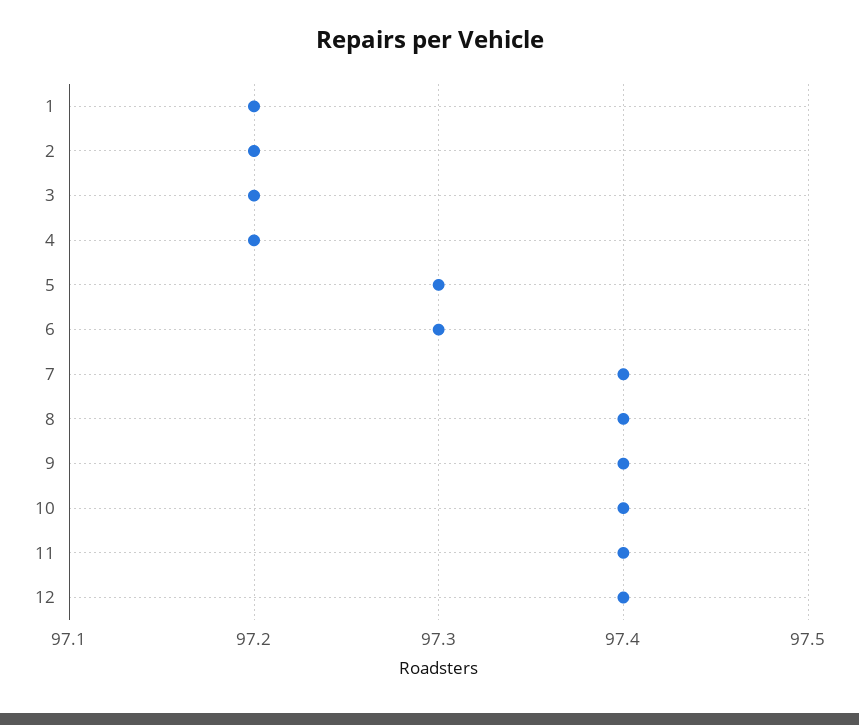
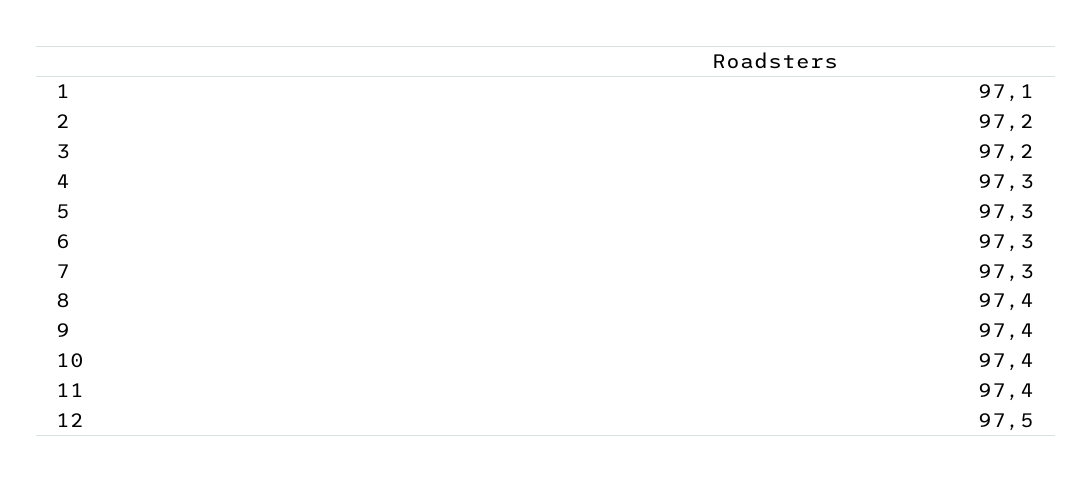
  {
-   "1": 97.2,
+   "1": 97.1,
    "2": 97.2,
    "3": 97.2,
-   "4": 97.2,
+   "4": 97.3,
    "5": 97.3,
    "6": 97.3,
-   "7": 97.4,
+   "7": 97.3,
    "8": 97.4,
    "9": 97.4,
    "10": 97.4,
    "11": 97.4,
-   "12": 97.4
+   "12": 97.5
  }

